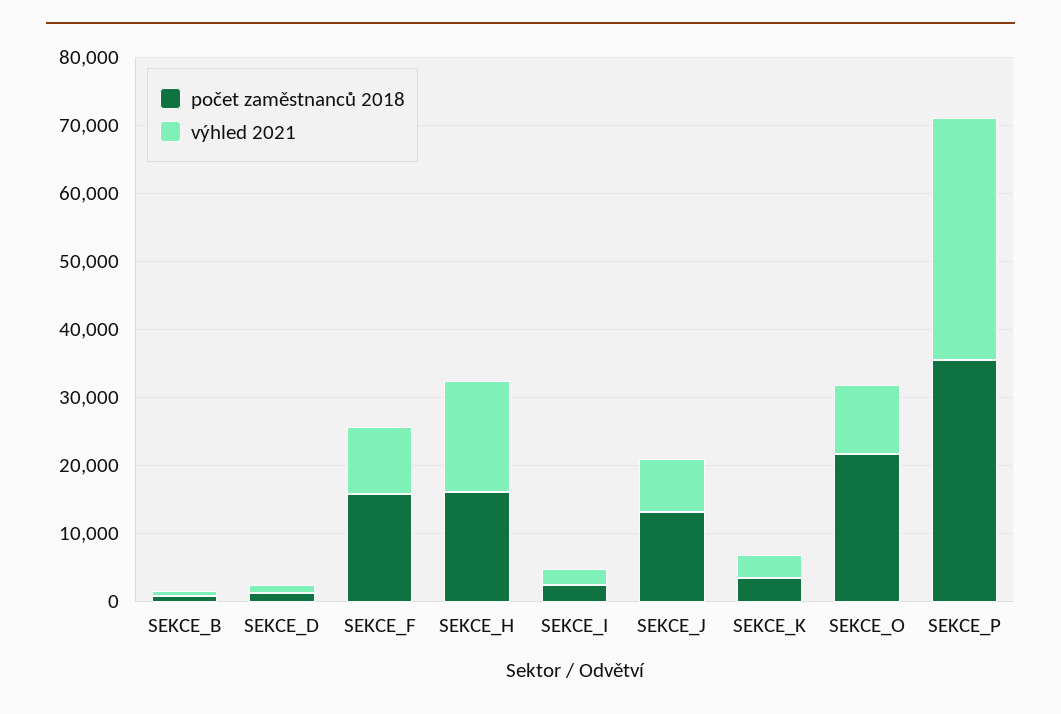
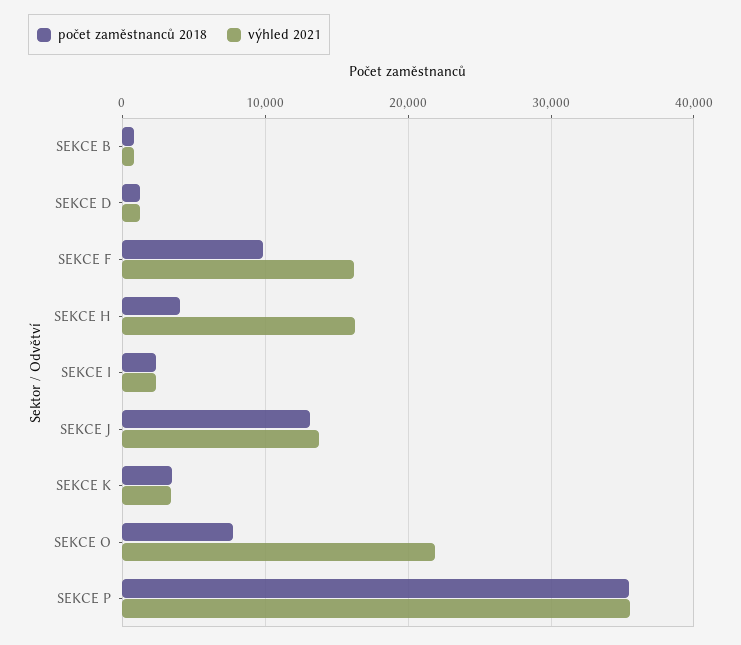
  {
    "počet zaměstnanců 2018": {
      "SEKCE_B": 1000,
      "SEKCE_D": 1000,
-     "SEKCE_F": 16000,
+     "SEKCE_F": 10000,
-     "SEKCE_H": 16000,
+     "SEKCE_H": 4000,
      "SEKCE_I": 2000,
      "SEKCE_J": 13000,
      "SEKCE_K": 3000,
-     "SEKCE_O": 22000,
+     "SEKCE_O": 8000,
      "SEKCE_P": 35000
    },
    "výhled 2021": {
      "SEKCE_B": 1000,
      "SEKCE_D": 1000,
-     "SEKCE_F": 10000,
+     "SEKCE_F": 16000,
      "SEKCE_H": 16000,
      "SEKCE_I": 2000,
-     "SEKCE_J": 8000,
+     "SEKCE_J": 14000,
      "SEKCE_K": 3000,
-     "SEKCE_O": 10000,
+     "SEKCE_O": 22000,
      "SEKCE_P": 36000
    }
  }

